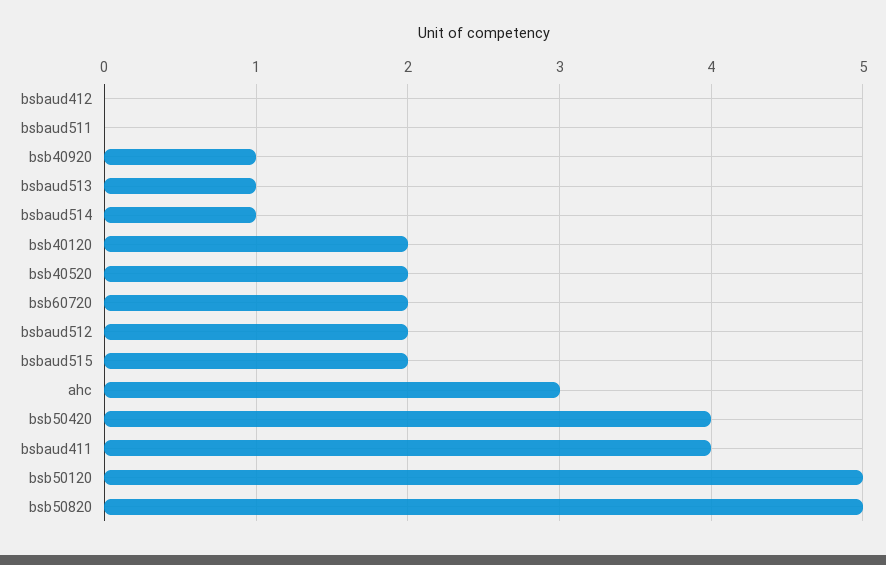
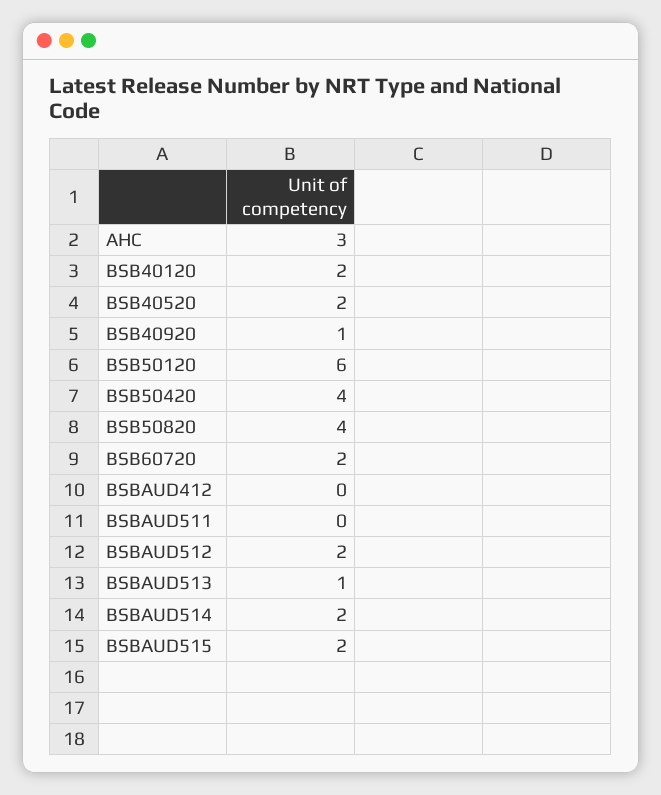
  {
    "bsbaud412": 0,
    "bsbaud511": 0,
    "bsb40920": 1,
    "bsbaud513": 1,
-   "bsbaud514": 1,
+   "bsbaud514": 2,
    "bsb40120": 2,
    "bsb40520": 2,
    "bsb60720": 2,
    "bsbaud512": 2,
    "bsbaud515": 2,
    "ahc": 3,
    "bsb50420": 4,
-   "bsbaud411": 4,
-   "bsb50120": 5,
+   "bsb50120": 6,
-   "bsb50820": 5
+   "bsb50820": 4
  }

